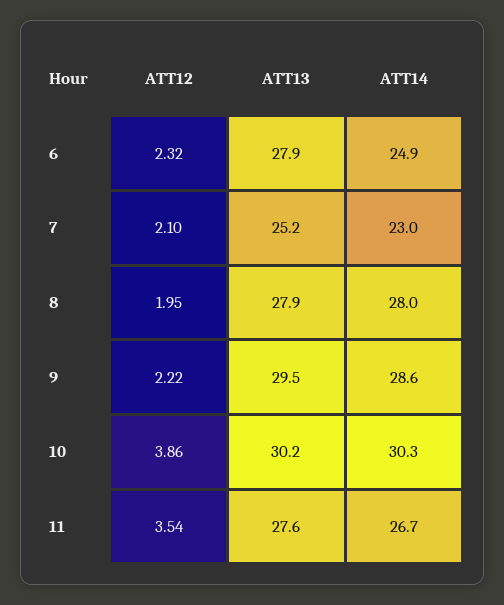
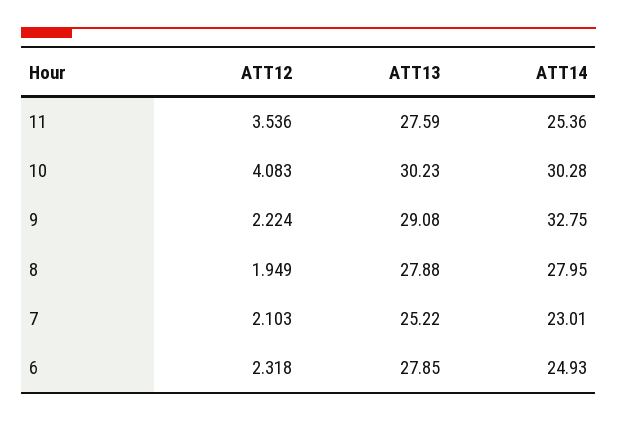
  {
    "ATT12": {
      "6": 2.318,
      "7": 2.103,
      "8": 1.949,
      "9": 2.224,
-     "10": 3.86,
+     "10": 4.083,
      "11": 3.536
    },
    "ATT13": {
      "6": 27.85,
      "7": 25.22,
      "8": 27.88,
-     "9": 29.5,
+     "9": 29.08,
      "10": 30.23,
      "11": 27.59
    },
    "ATT14": {
      "6": 24.93,
      "7": 23.01,
      "8": 27.95,
-     "9": 28.6,
+     "9": 32.75,
      "10": 30.28,
-     "11": 26.7
+     "11": 25.36
    }
  }

